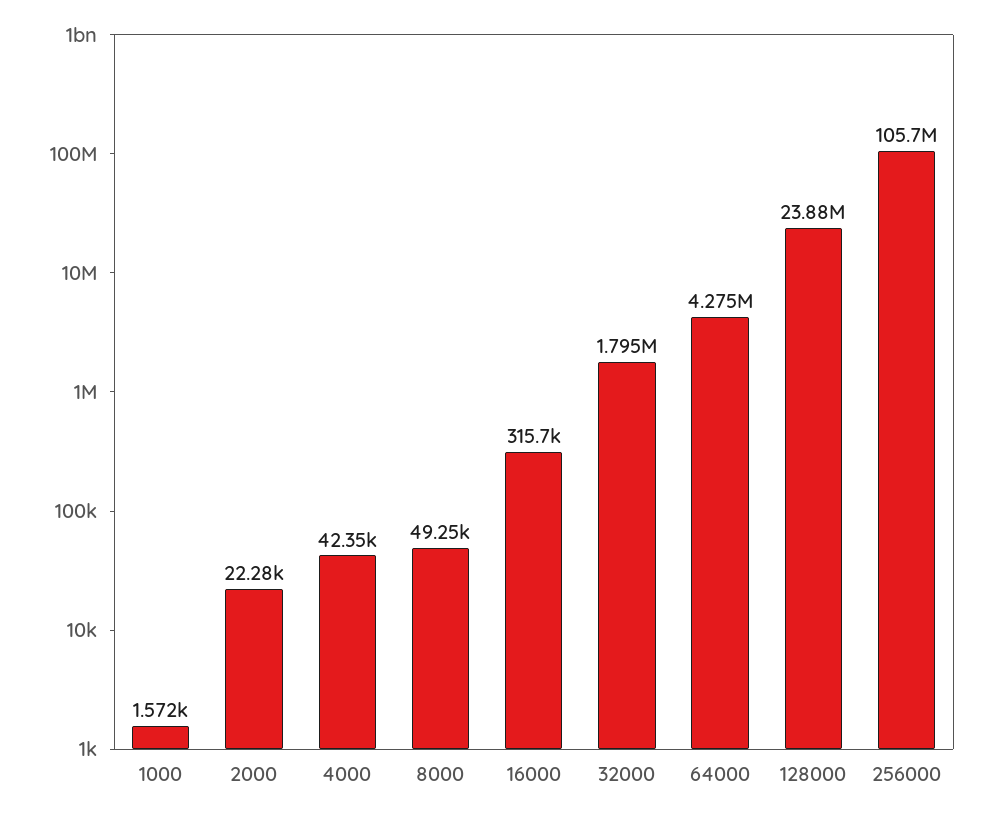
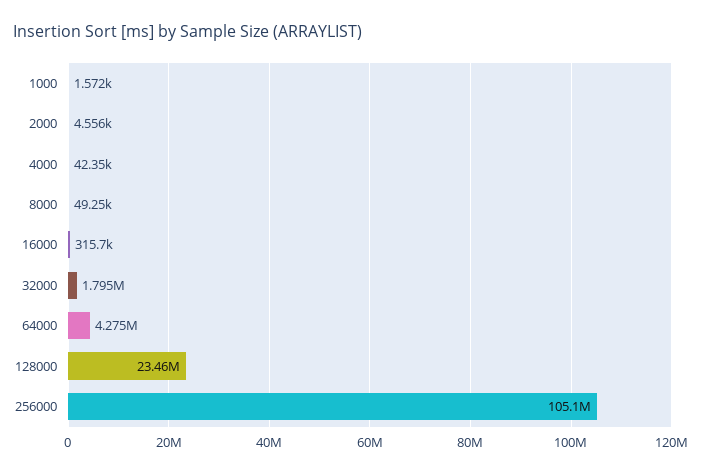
  {
    "1000": 1572,
-   "2000": 22280,
+   "2000": 4556,
    "4000": 42350,
    "8000": 49250,
    "16000": 315700,
    "32000": 1795000,
    "64000": 4275000,
-   "128000": 23880000,
+   "128000": 23460000,
-   "256000": 105700000
+   "256000": 105100000
  }

